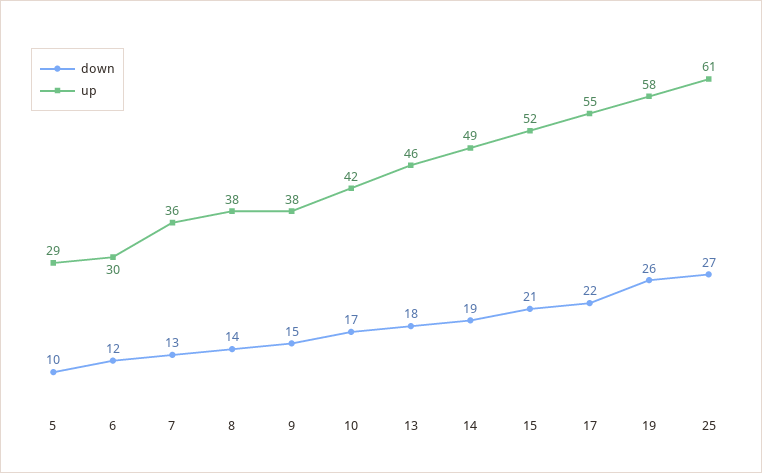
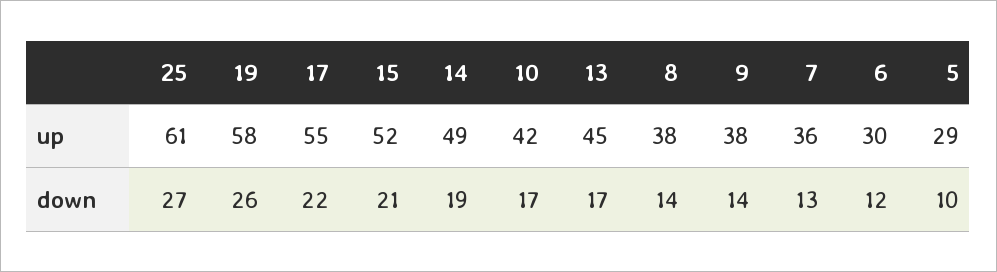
  {
    "down": {
      "5": 10,
      "6": 12,
      "7": 13,
      "8": 14,
-     "9": 15,
+     "9": 14,
      "10": 17,
-     "13": 18,
+     "13": 17,
      "14": 19,
      "15": 21,
      "17": 22,
      "19": 26,
      "25": 27
    },
    "up": {
      "5": 29,
      "6": 30,
      "7": 36,
      "8": 38,
      "9": 38,
      "10": 42,
-     "13": 46,
+     "13": 45,
      "14": 49,
      "15": 52,
      "17": 55,
      "19": 58,
      "25": 61
    }
  }

